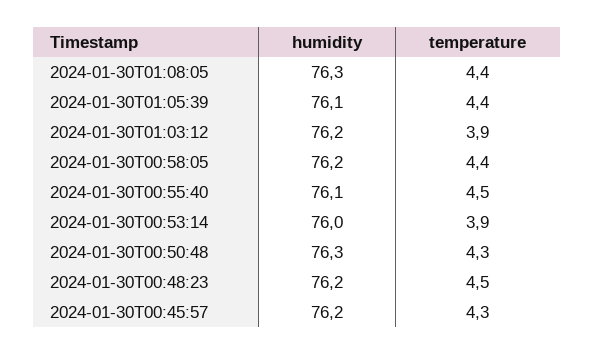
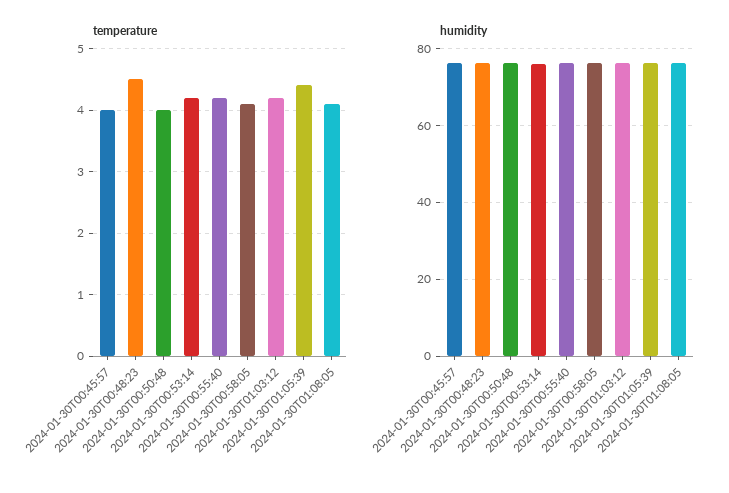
  {
    "humidity": {
      "2024-01-30T01:08:05": 76.3,
      "2024-01-30T01:05:39": 76.1,
      "2024-01-30T01:03:12": 76.2,
      "2024-01-30T00:58:05": 76.2,
      "2024-01-30T00:55:40": 76.1,
      "2024-01-30T00:53:14": 76,
      "2024-01-30T00:50:48": 76.3,
      "2024-01-30T00:48:23": 76.2,
      "2024-01-30T00:45:57": 76.2
    },
    "temperature": {
-     "2024-01-30T01:08:05": 4.4,
+     "2024-01-30T01:08:05": 4.1,
      "2024-01-30T01:05:39": 4.4,
-     "2024-01-30T01:03:12": 3.9,
+     "2024-01-30T01:03:12": 4.2,
-     "2024-01-30T00:58:05": 4.4,
+     "2024-01-30T00:58:05": 4.1,
-     "2024-01-30T00:55:40": 4.5,
+     "2024-01-30T00:55:40": 4.2,
-     "2024-01-30T00:53:14": 3.9,
+     "2024-01-30T00:53:14": 4.2,
-     "2024-01-30T00:50:48": 4.3,
+     "2024-01-30T00:50:48": 4,
      "2024-01-30T00:48:23": 4.5,
-     "2024-01-30T00:45:57": 4.3
+     "2024-01-30T00:45:57": 4
    }
  }

